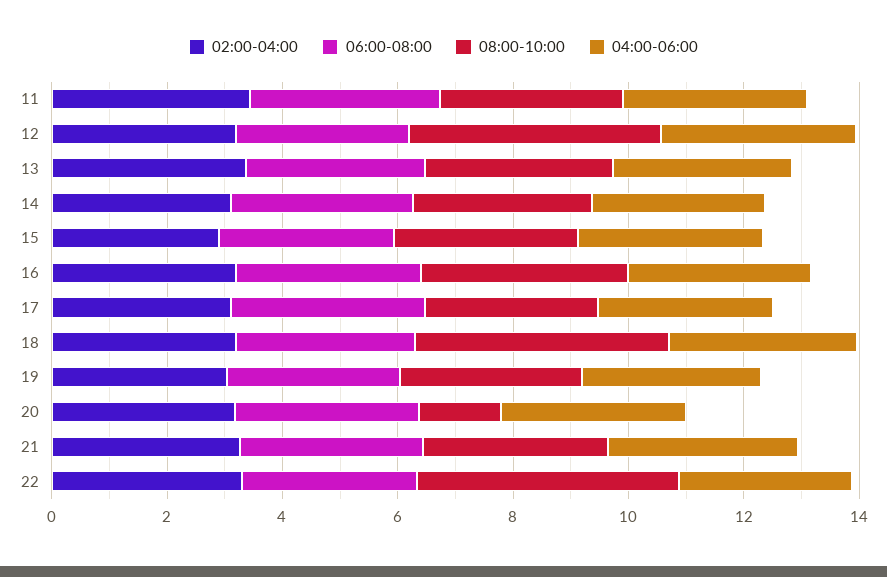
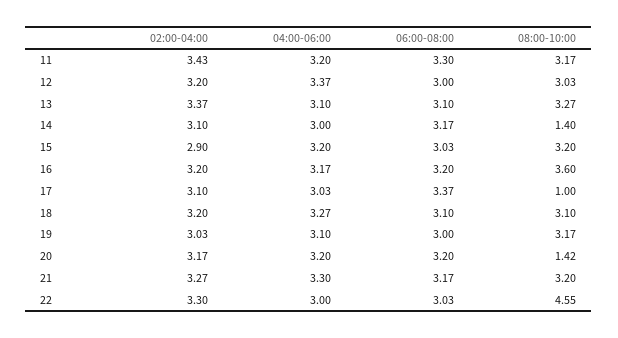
  {
    "02:00-04:00": {
      "11": 3.43,
      "12": 3.2,
      "13": 3.37,
      "14": 3.1,
      "15": 2.9,
      "16": 3.2,
      "17": 3.1,
      "18": 3.2,
      "19": 3.03,
      "20": 3.17,
      "21": 3.27,
      "22": 3.3
    },
    "06:00-08:00": {
      "11": 3.3,
      "12": 3,
      "13": 3.1,
      "14": 3.17,
      "15": 3.03,
      "16": 3.2,
      "17": 3.37,
      "18": 3.1,
      "19": 3,
      "20": 3.2,
      "21": 3.17,
      "22": 3.03
    },
    "08:00-10:00": {
      "11": 3.17,
-     "12": 4.5,
+     "12": 3.03,
      "13": 3.27,
-     "14": 3,
+     "14": 1.4,
      "15": 3.2,
      "16": 3.6,
-     "17": 3,
+     "17": 1,
-     "18": 4.5,
+     "18": 3.1,
      "19": 3.17,
      "20": 1.42,
      "21": 3.2,
      "22": 4.55
    },
    "04:00-06:00": {
      "11": 3.2,
      "12": 3.37,
      "13": 3.1,
      "14": 3,
      "15": 3.2,
      "16": 3.17,
      "17": 3.03,
      "18": 3.27,
      "19": 3.1,
      "20": 3.2,
      "21": 3.3,
      "22": 3
    }
  }

